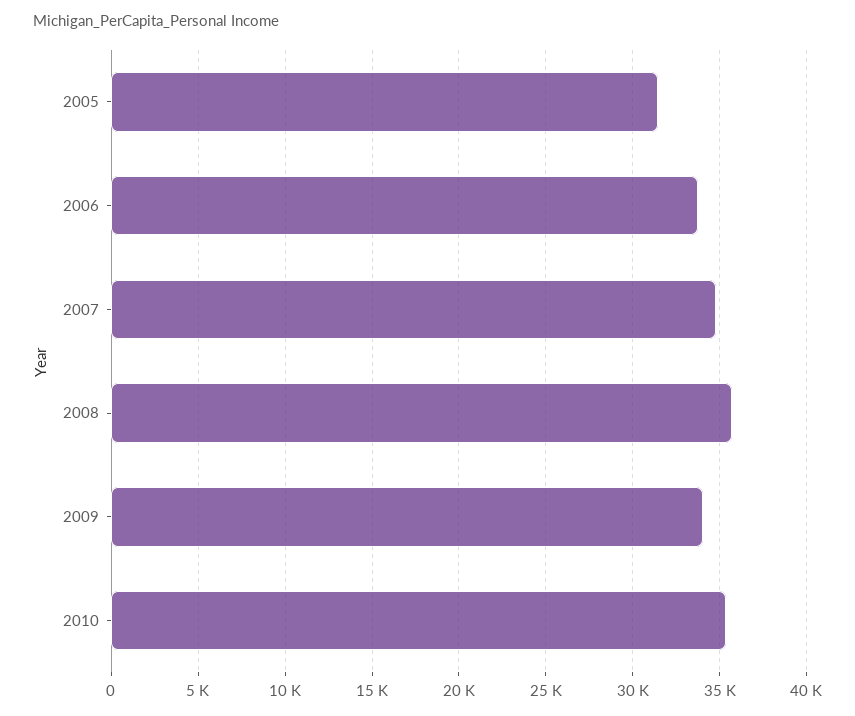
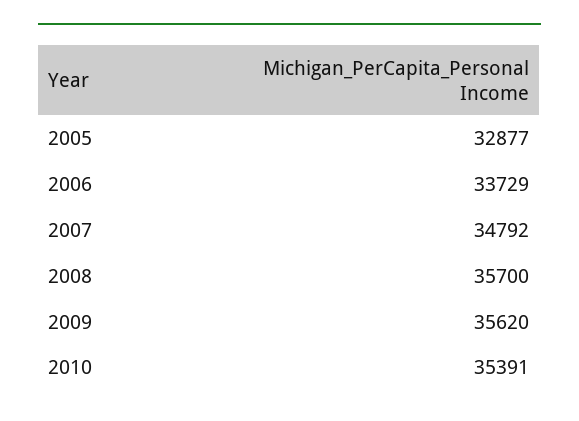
  {
-   "2005": 31500,
+   "2005": 32877,
    "2006": 33729,
    "2007": 34792,
    "2008": 35700,
-   "2009": 34000,
+   "2009": 35620,
    "2010": 35391
  }

